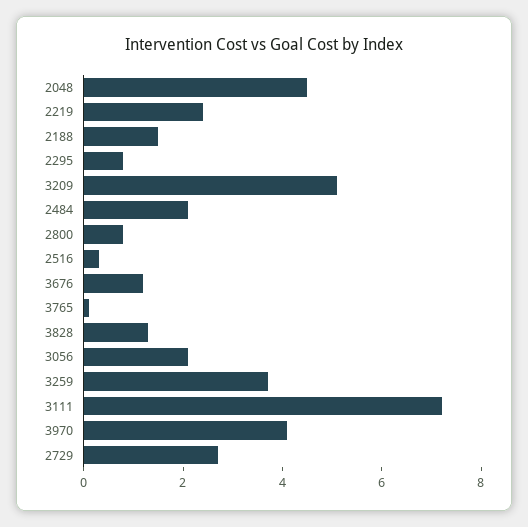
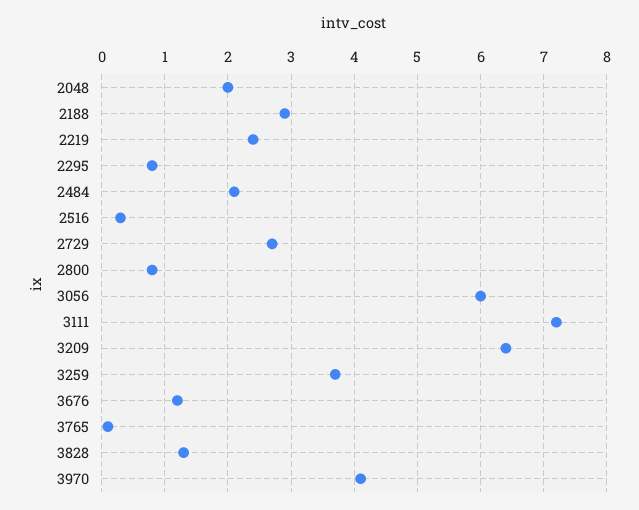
  {
-   "2048": 4.5,
+   "2048": 2,
    "2219": 2.4,
-   "2188": 1.5,
+   "2188": 2.9,
    "2295": 0.8,
-   "3209": 5,
+   "3209": 6.4,
    "2484": 2.1,
    "2800": 0.8,
    "2516": 0.3,
    "3676": 1.2,
    "3765": 0.1,
    "3828": 1.3,
-   "3056": 2,
+   "3056": 6,
    "3259": 3.7,
    "3111": 7.2,
    "3970": 4.1,
    "2729": 2.7
  }

